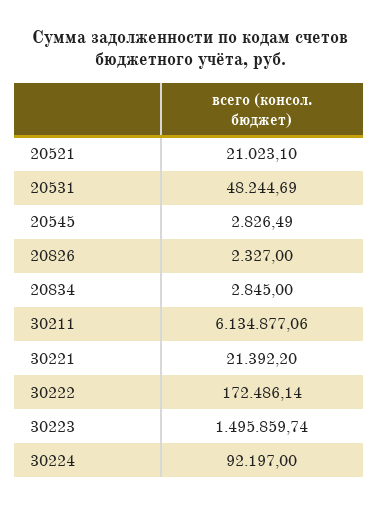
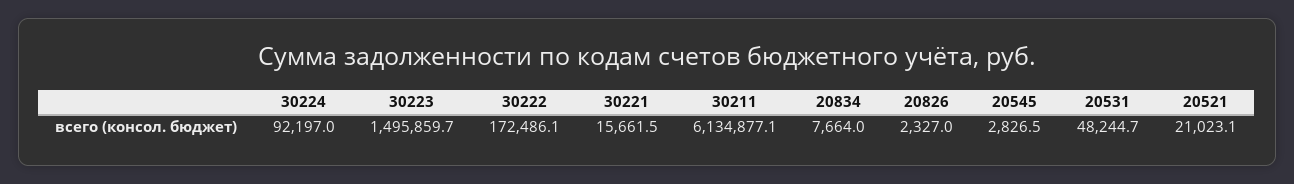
  {
    "20521": 21023.1,
    "20531": 48244.69,
    "20545": 2826.49,
    "20826": 2327,
-   "20834": 2845,
+   "20834": 7664,
    "30211": 6134877.06,
-   "30221": 21392.2,
+   "30221": 15661.5,
    "30222": 172486.14,
    "30223": 1495859.74,
    "30224": 92197
  }

